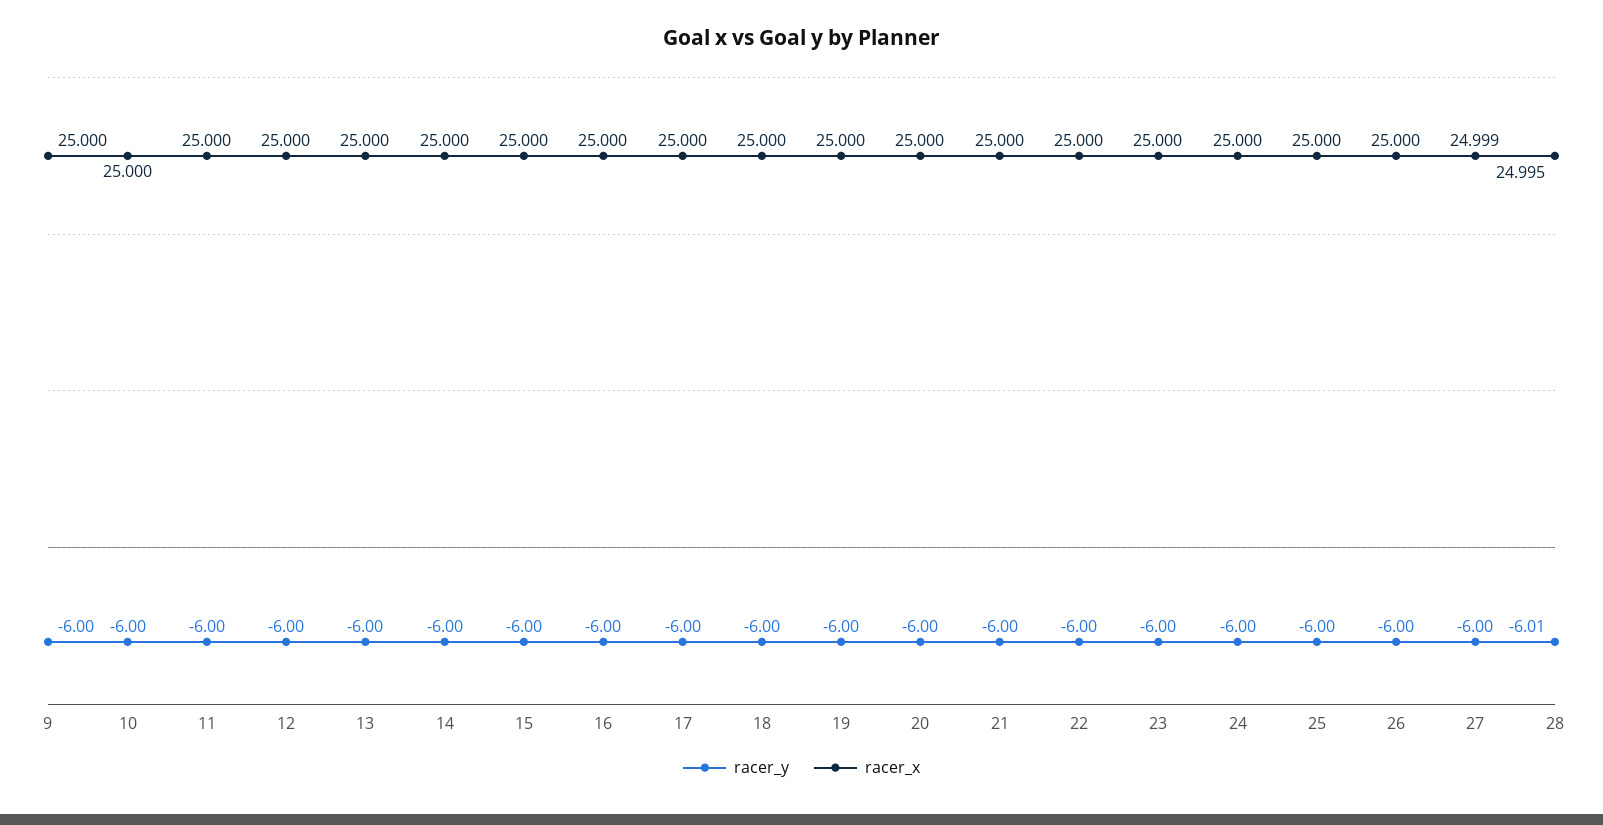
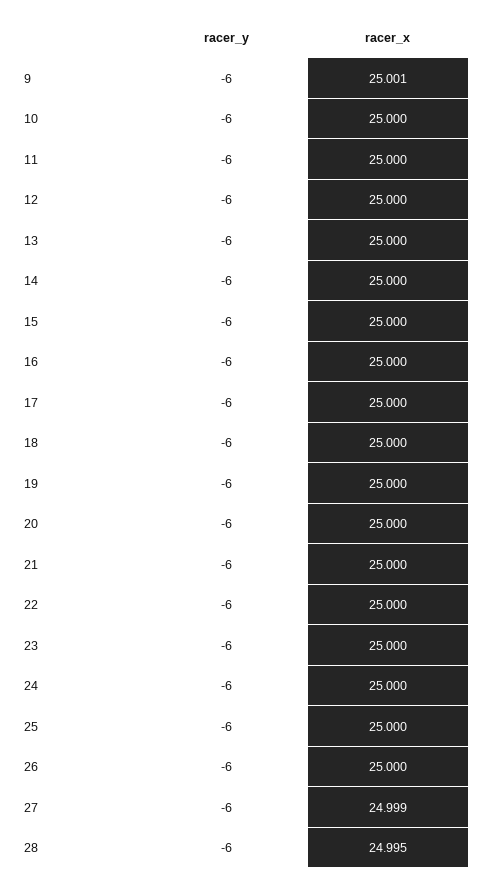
  {
    "racer_y": {
      "9": -6,
      "10": -6,
      "11": -6,
      "12": -6,
      "13": -6,
      "14": -6,
      "15": -6,
      "16": -6,
      "17": -6,
      "18": -6,
      "19": -6,
      "20": -6,
      "21": -6,
      "22": -6,
      "23": -6,
      "24": -6,
      "25": -6,
      "26": -6,
      "27": -6,
-     "28": -6.01
+     "28": -6
    },
    "racer_x": {
-     "9": 25,
+     "9": 25.001,
      "10": 25,
      "11": 25,
      "12": 25,
      "13": 25,
      "14": 25,
      "15": 25,
      "16": 25,
      "17": 25,
      "18": 25,
      "19": 25,
      "20": 25,
      "21": 25,
      "22": 25,
      "23": 25,
      "24": 25,
      "25": 25,
      "26": 25,
      "27": 24.999,
      "28": 24.995
    }
  }

